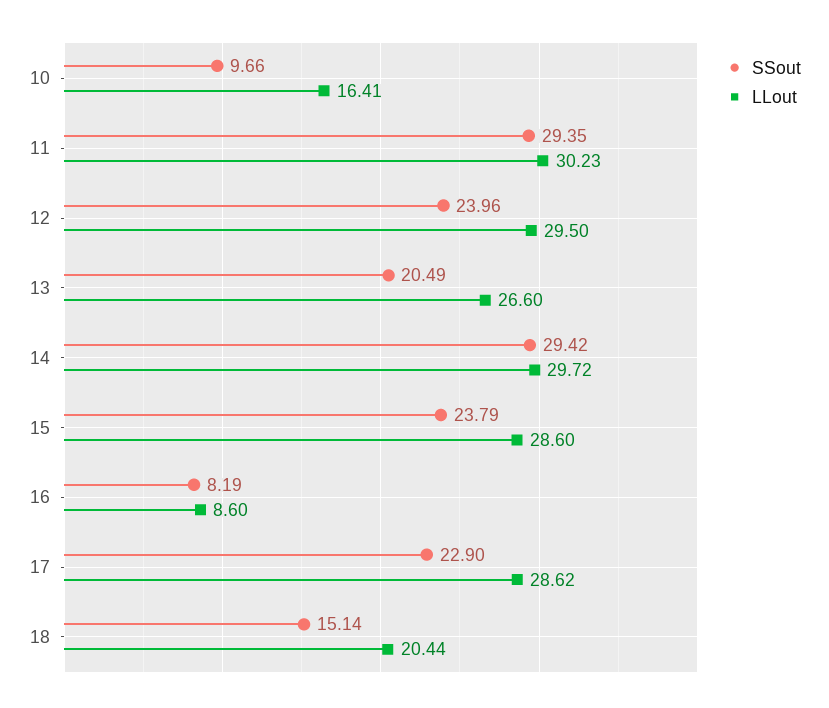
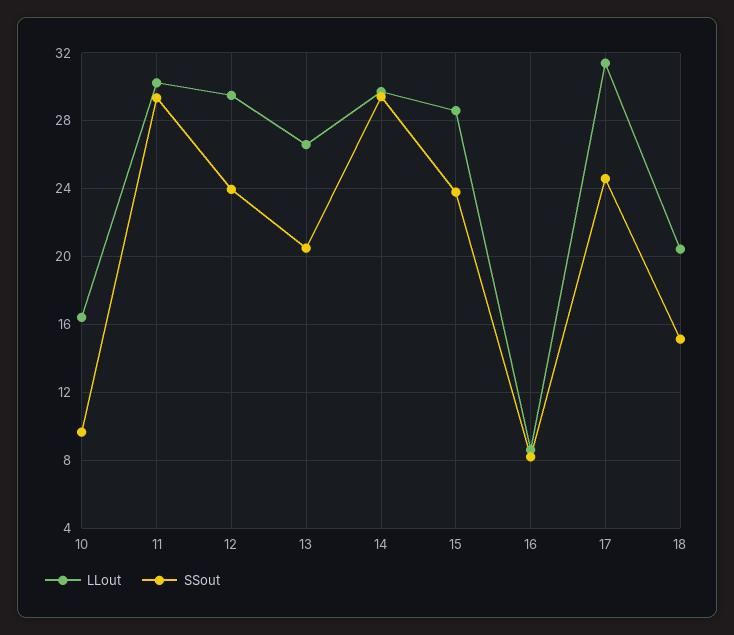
  {
    "SSout": {
      "10": 9.66,
      "11": 29.35,
      "12": 23.96,
      "13": 20.49,
      "14": 29.42,
      "15": 23.79,
      "16": 8.19,
-     "17": 22.9,
+     "17": 24.5,
      "18": 15.14
    },
    "LLout": {
      "10": 16.41,
      "11": 30.23,
      "12": 29.5,
      "13": 26.6,
      "14": 29.72,
      "15": 28.6,
      "16": 8.6,
-     "17": 28.62,
+     "17": 31.5,
      "18": 20.44
    }
  }

